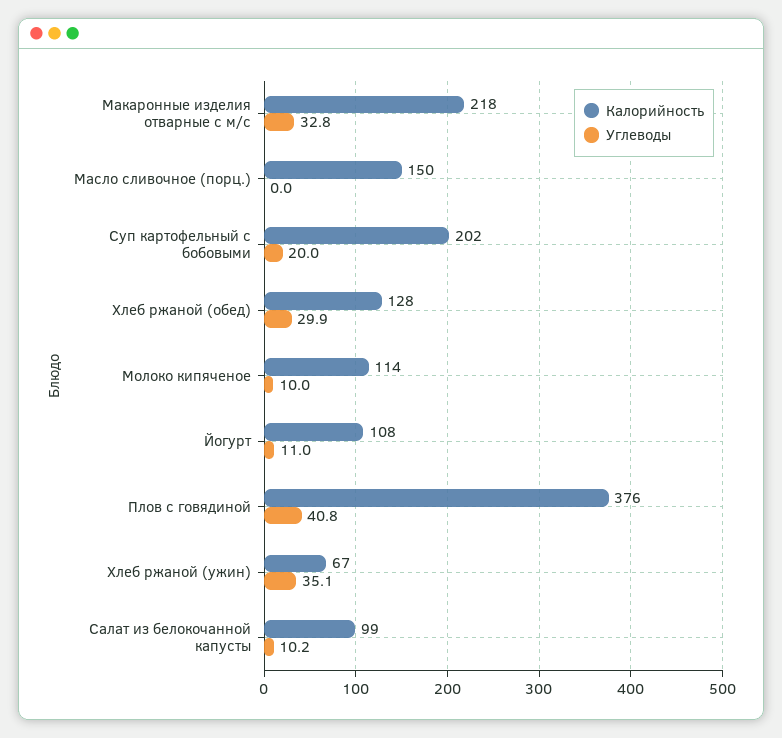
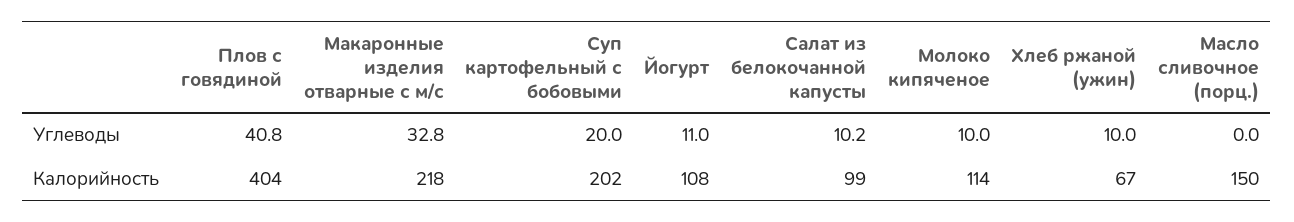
  {
    "Калорийность": {
      "Макаронные изделия отварные с м/с": 218,
      "Масло сливочное (порц.)": 150,
      "Суп картофельный с бобовыми": 202,
-     "Хлеб ржаной (обед)": 128,
      "Молоко кипяченое": 114,
      "Йогурт": 108,
-     "Плов с говядиной": 376,
+     "Плов с говядиной": 404,
      "Хлеб ржаной (ужин)": 67,
      "Салат из белокочанной капусты": 99
    },
    "Углеводы": {
      "Макаронные изделия отварные с м/с": 32.8,
      "Масло сливочное (порц.)": 0,
      "Суп картофельный с бобовыми": 20,
-     "Хлеб ржаной (обед)": 29.9,
      "Молоко кипяченое": 10,
      "Йогурт": 11,
      "Плов с говядиной": 40.8,
-     "Хлеб ржаной (ужин)": 35.1,
+     "Хлеб ржаной (ужин)": 10,
      "Салат из белокочанной капусты": 10.2
    }
  }

